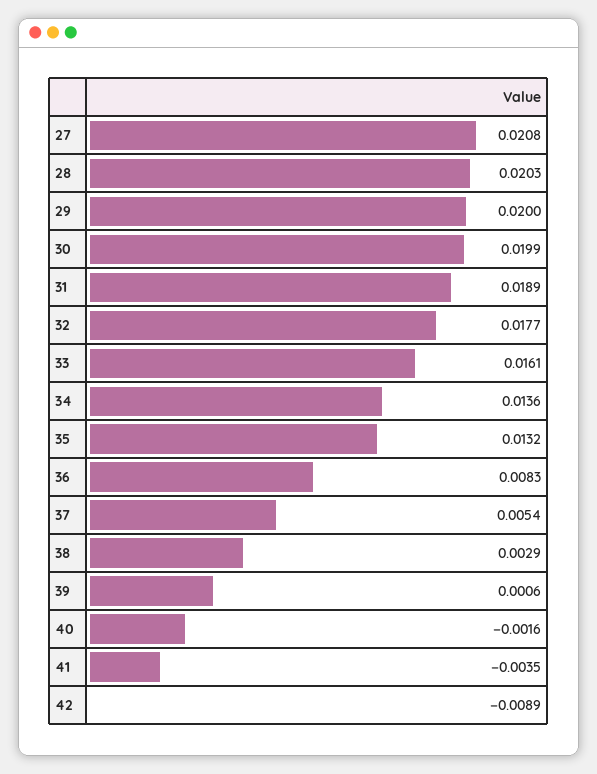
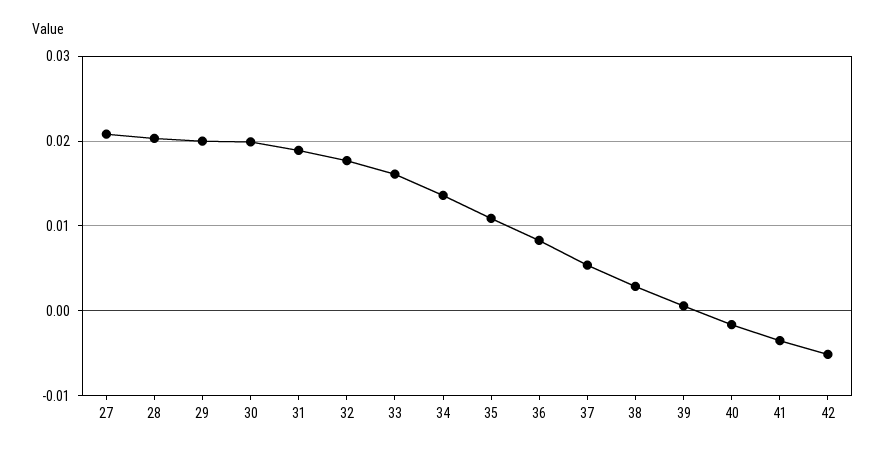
  {
    "27": 0.0208,
    "28": 0.0203,
    "29": 0.02,
    "30": 0.0199,
    "31": 0.0189,
    "32": 0.0177,
    "33": 0.0161,
    "34": 0.0136,
-   "35": 0.0132,
+   "35": 0.011,
    "36": 0.0083,
    "37": 0.0054,
    "38": 0.0029,
    "39": 0.0006,
    "40": -0.0016,
    "41": -0.0035,
-   "42": -0.0089
+   "42": -0.005
  }

